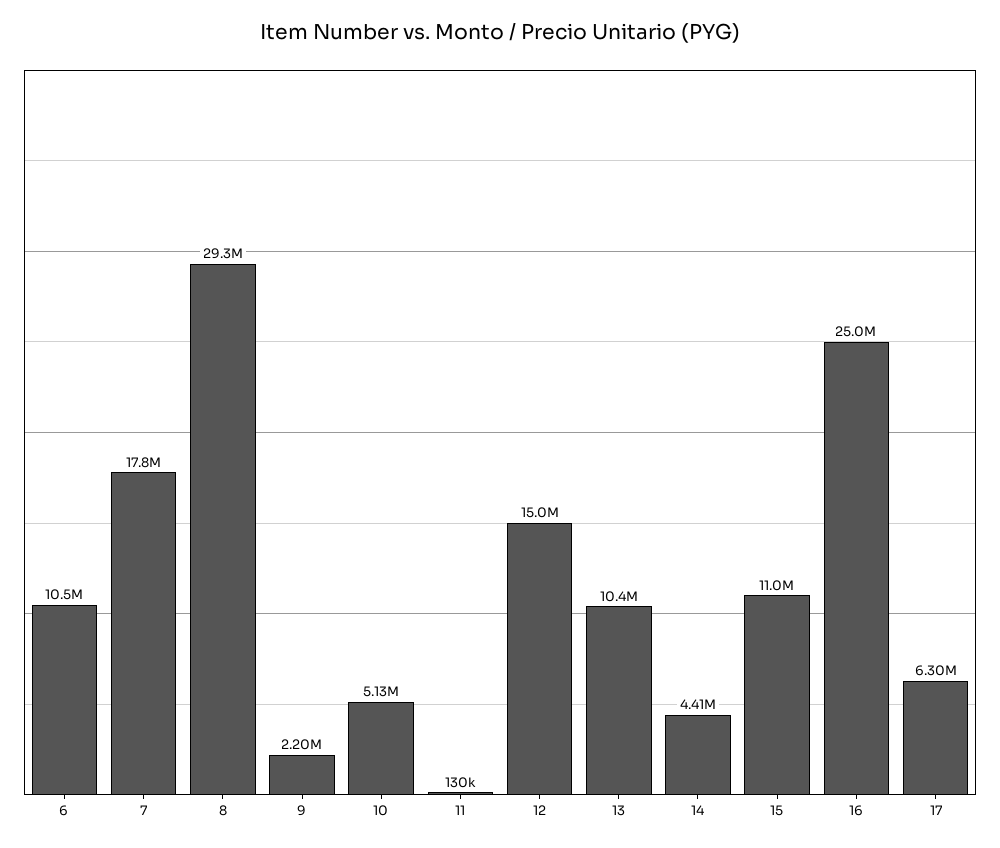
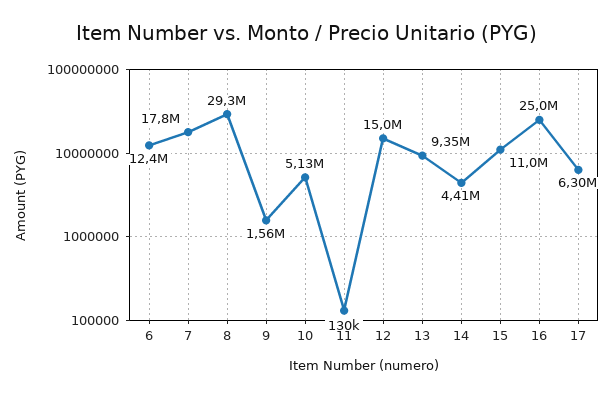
  {
-   "6": 10500000,
+   "6": 12400000,
    "7": 17800000,
    "8": 29300000,
-   "9": 2200000,
+   "9": 1560000,
    "10": 5130000,
    "11": 130000,
    "12": 15000000,
-   "13": 10400000,
+   "13": 9350000,
    "14": 4410000,
    "15": 11000000,
    "16": 25000000,
    "17": 6300000
  }

